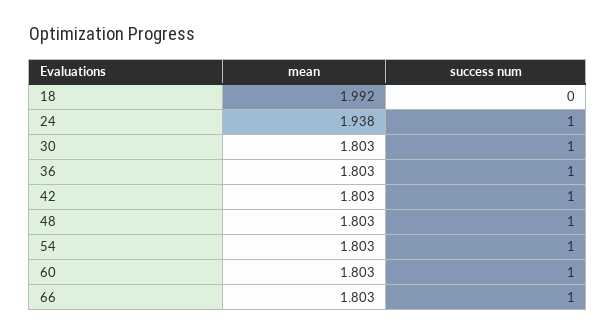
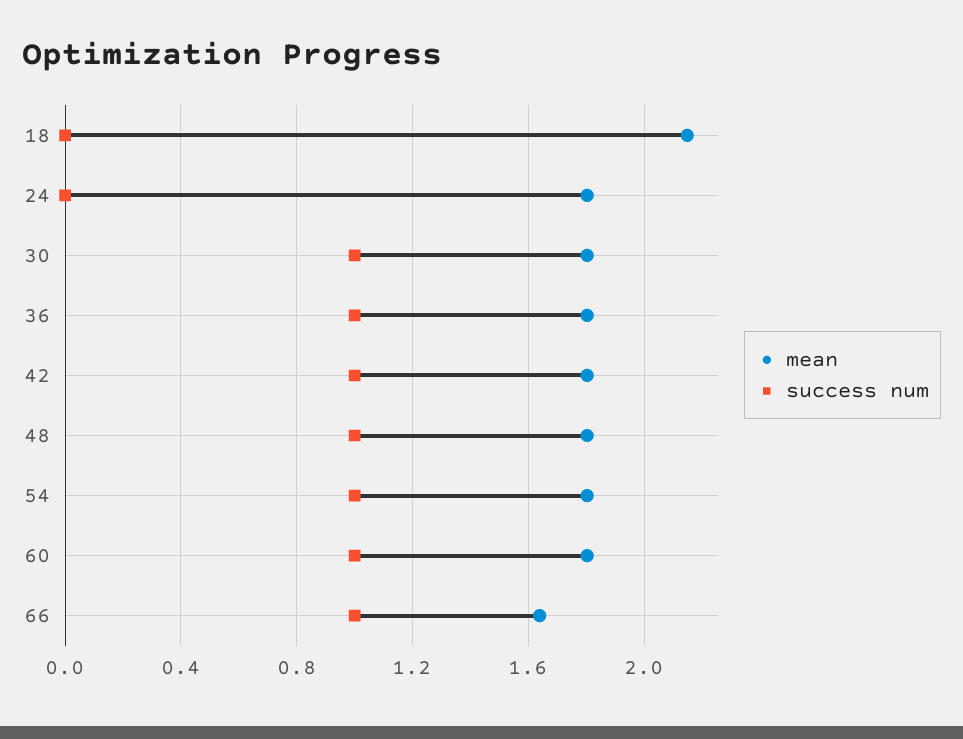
  {
    "mean": {
-     "18": 1.992,
+     "18": 2.15,
-     "24": 1.938,
+     "24": 1.8,
      "30": 1.803,
      "36": 1.803,
      "42": 1.803,
      "48": 1.803,
      "54": 1.803,
      "60": 1.803,
-     "66": 1.803
+     "66": 1.65
    },
    "success num": {
      "18": 0,
-     "24": 1,
+     "24": 0,
      "30": 1,
      "36": 1,
      "42": 1,
      "48": 1,
      "54": 1,
      "60": 1,
      "66": 1
    }
  }

